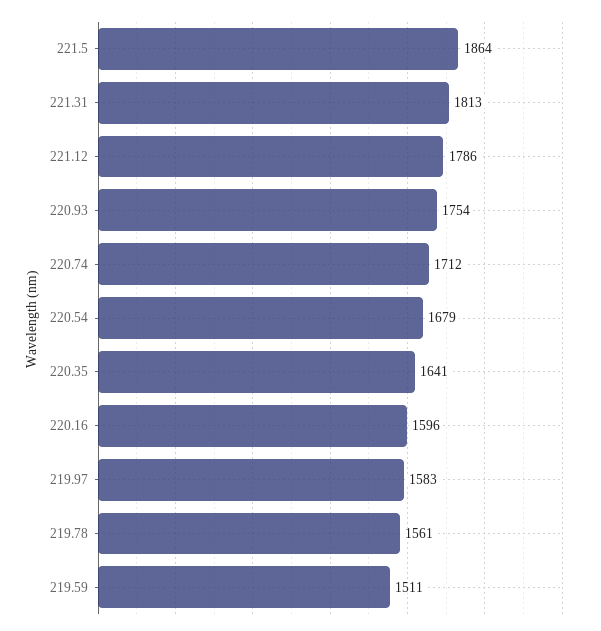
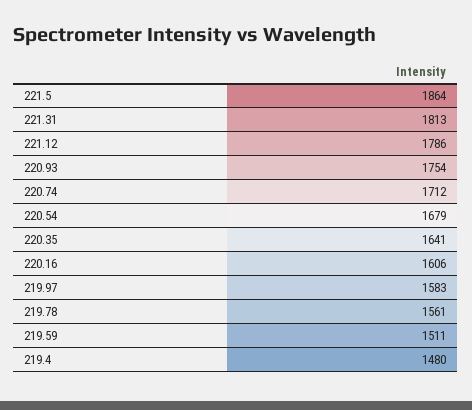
  {
    "221.5": 1864,
    "221.31": 1813,
    "221.12": 1786,
    "220.93": 1754,
    "220.74": 1712,
    "220.54": 1679,
    "220.35": 1641,
-   "220.16": 1596,
+   "220.16": 1606,
    "219.97": 1583,
    "219.78": 1561,
-   "219.59": 1511
+   "219.59": 1511,
+   "219.4": 1480
  }

